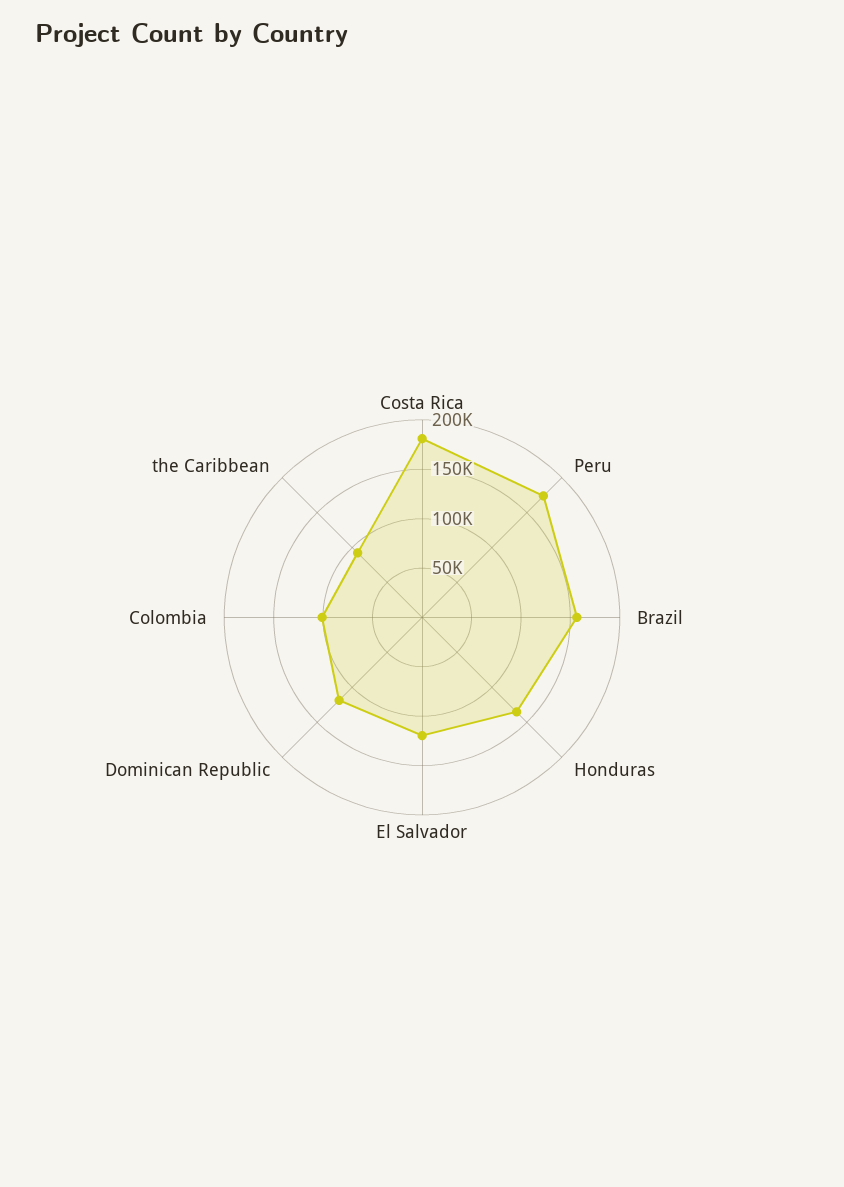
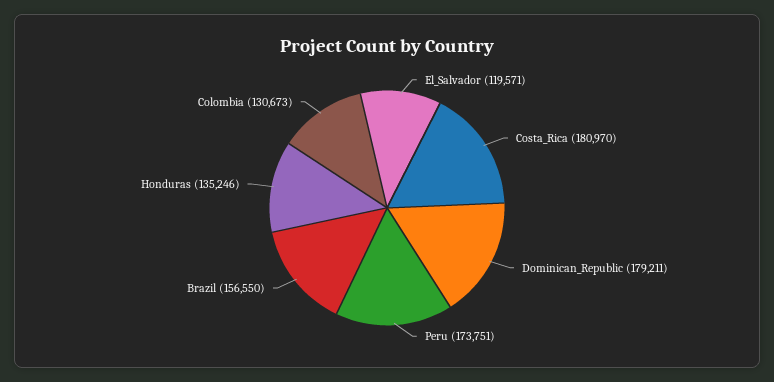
  {
    "Costa Rica": 180970,
    "Peru": 173751,
    "Brazil": 156550,
    "Honduras": 135246,
    "El Salvador": 119571,
-   "Dominican Republic": 120000,
+   "Dominican Republic": 179211,
-   "Colombia": 100000,
+   "Colombia": 130673
-   "the Caribbean": 90000
  }

